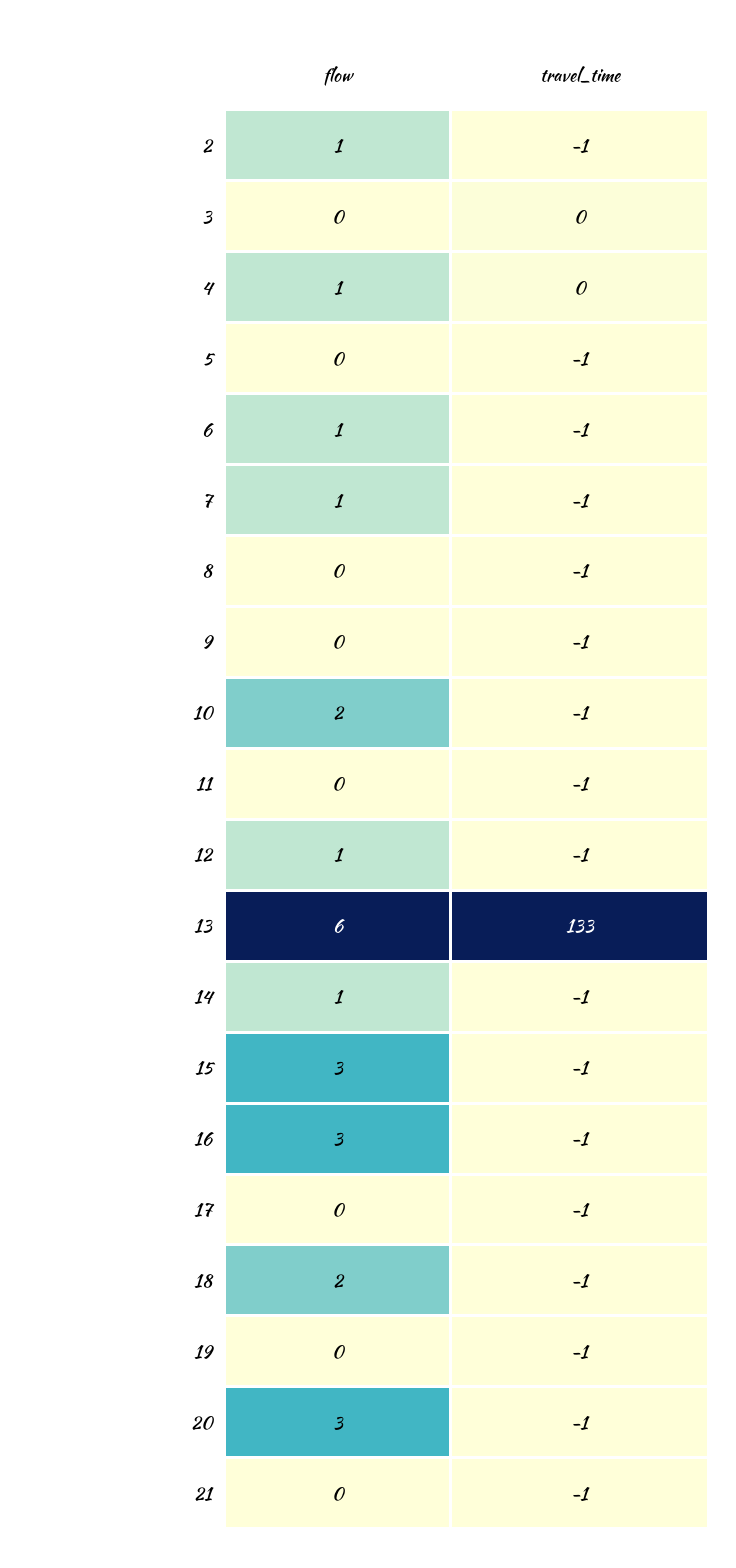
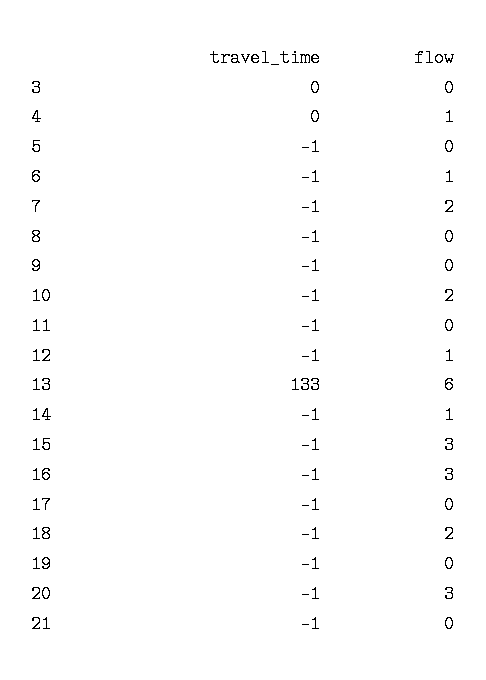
  {
    "flow": {
-     "2": 1,
      "3": 0,
      "4": 1,
      "5": 0,
      "6": 1,
-     "7": 1,
+     "7": 2,
      "8": 0,
      "9": 0,
      "10": 2,
      "11": 0,
      "12": 1,
      "13": 6,
      "14": 1,
      "15": 3,
      "16": 3,
      "17": 0,
      "18": 2,
      "19": 0,
      "20": 3,
      "21": 0
    },
    "travel_time": {
-     "2": -1,
      "3": 0,
      "4": 0,
      "5": -1,
      "6": -1,
      "7": -1,
      "8": -1,
      "9": -1,
      "10": -1,
      "11": -1,
      "12": -1,
      "13": 133,
      "14": -1,
      "15": -1,
      "16": -1,
      "17": -1,
      "18": -1,
      "19": -1,
      "20": -1,
      "21": -1
    }
  }

